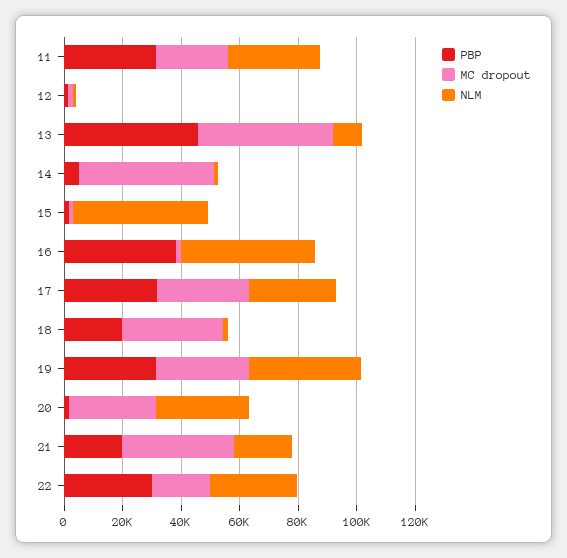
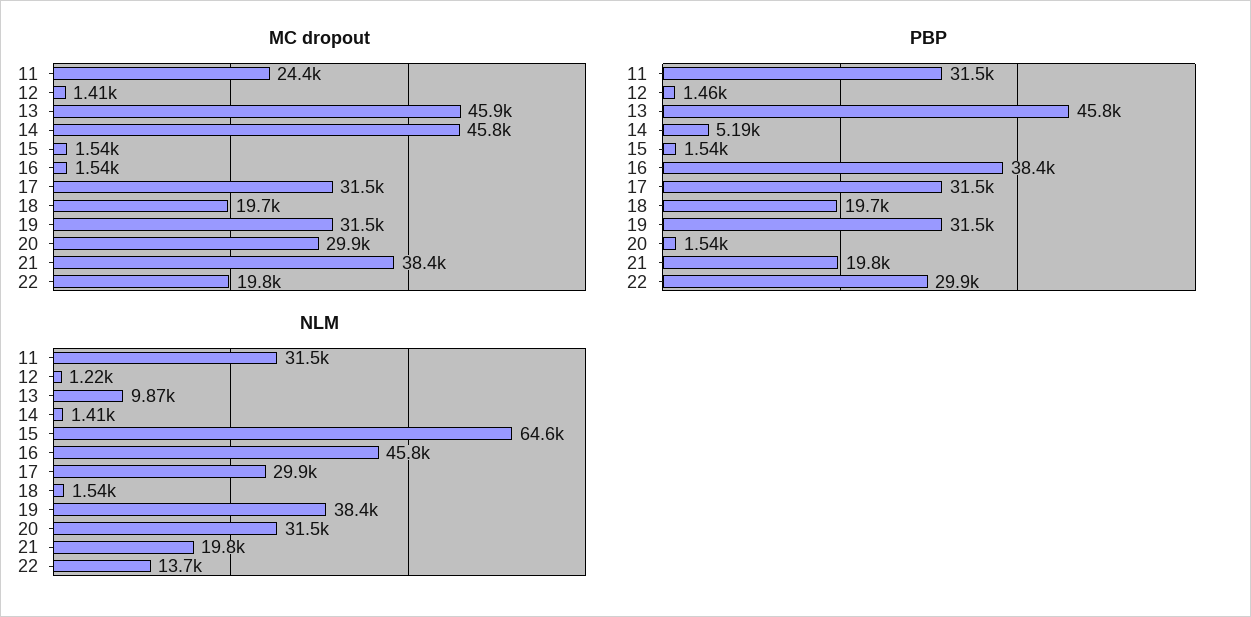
  {
    "PBP": {
      "11": 31500,
      "12": 1460,
      "13": 45800,
      "14": 5190,
      "15": 1540,
      "16": 38400,
      "17": 31500,
      "18": 19700,
      "19": 31500,
      "20": 1540,
      "21": 19800,
      "22": 29900
    },
    "MC dropout": {
      "11": 24400,
      "12": 1410,
      "13": 45900,
      "14": 45800,
      "15": 1540,
      "16": 1540,
      "17": 31500,
-     "18": 35000,
+     "18": 19700,
      "19": 31500,
      "20": 29900,
      "21": 38400,
      "22": 19800
    },
    "NLM": {
      "11": 31500,
      "12": 1220,
      "13": 9870,
      "14": 1410,
-     "15": 45000,
+     "15": 64600,
      "16": 45800,
      "17": 29900,
      "18": 1540,
      "19": 38400,
      "20": 31500,
      "21": 19800,
-     "22": 30000
+     "22": 13700
    }
  }

